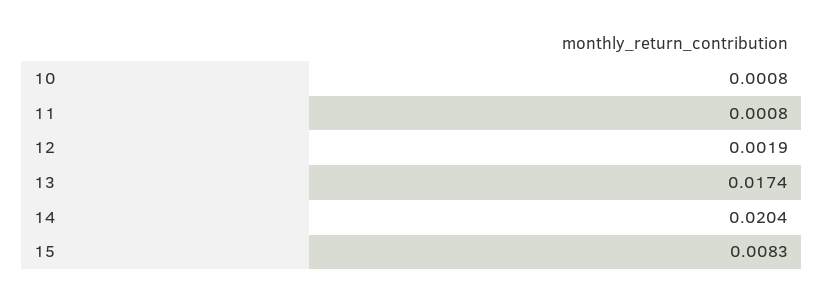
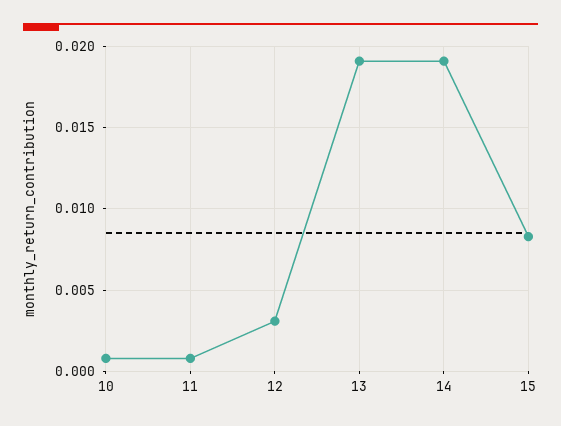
  {
    "10": 0.0008,
    "11": 0.0008,
-   "12": 0.0019,
+   "12": 0.003,
-   "13": 0.0174,
+   "13": 0.019,
-   "14": 0.0204,
+   "14": 0.019,
    "15": 0.0083
  }

